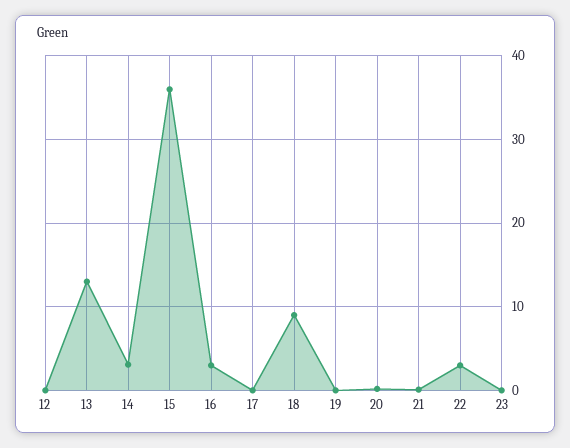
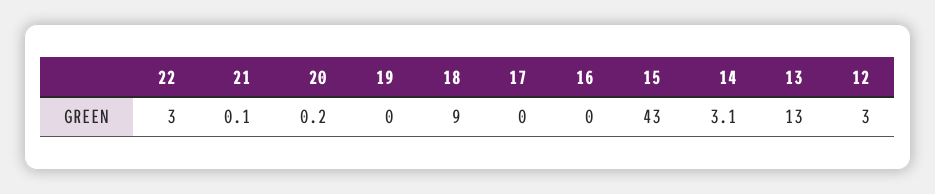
  {
-   "12": 0,
+   "12": 3,
    "13": 13,
    "14": 3.1,
-   "15": 36,
+   "15": 43,
-   "16": 3,
+   "16": 0,
    "17": 0,
    "18": 9,
    "19": 0,
    "20": 0.2,
    "21": 0.1,
-   "22": 3,
+   "22": 3
-   "23": 0
  }

